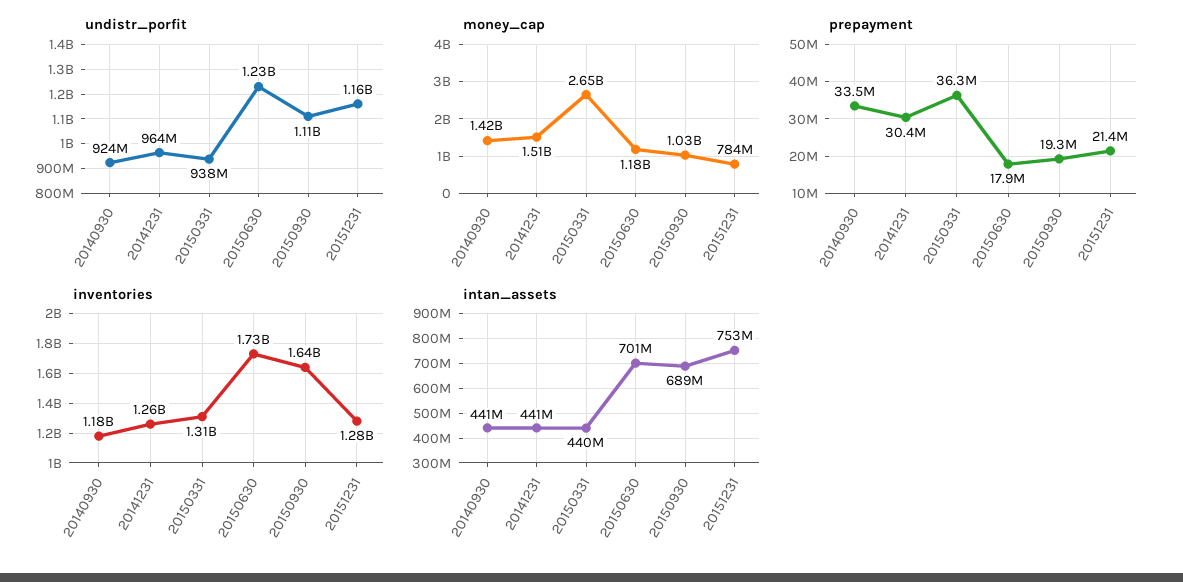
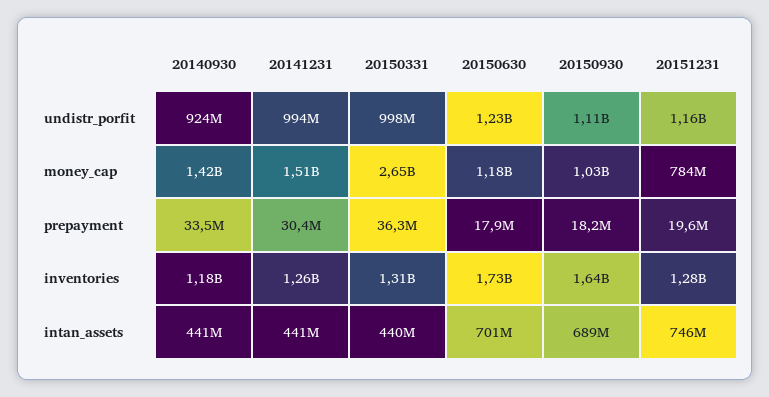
  {
    "undistr_porfit": {
      "20140930": 924000000,
-     "20141231": 964000000,
+     "20141231": 994000000,
-     "20150331": 938000000,
+     "20150331": 998000000,
      "20150630": 1230000000,
      "20150930": 1110000000,
      "20151231": 1160000000
    },
    "money_cap": {
      "20140930": 1420000000,
      "20141231": 1510000000,
      "20150331": 2650000000,
      "20150630": 1180000000,
      "20150930": 1030000000,
      "20151231": 784000000
    },
    "prepayment": {
      "20140930": 33500000,
      "20141231": 30400000,
      "20150331": 36300000,
      "20150630": 17900000,
-     "20150930": 19300000,
+     "20150930": 18200000,
-     "20151231": 21400000
+     "20151231": 19600000
    },
    "inventories": {
      "20140930": 1180000000,
      "20141231": 1260000000,
      "20150331": 1310000000,
      "20150630": 1730000000,
      "20150930": 1640000000,
      "20151231": 1280000000
    },
    "intan_assets": {
      "20140930": 441000000,
      "20141231": 441000000,
      "20150331": 440000000,
      "20150630": 701000000,
      "20150930": 689000000,
-     "20151231": 753000000
+     "20151231": 746000000
    }
  }

